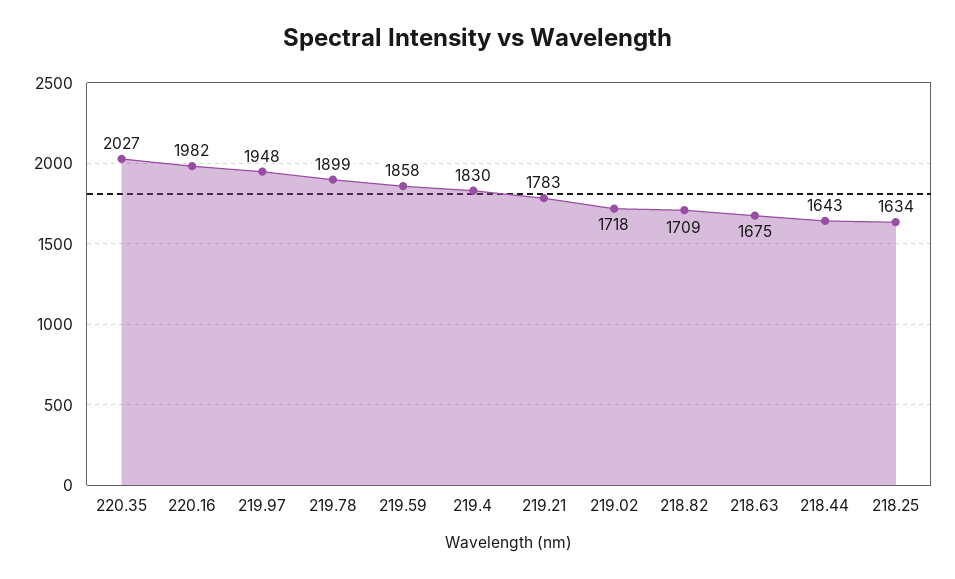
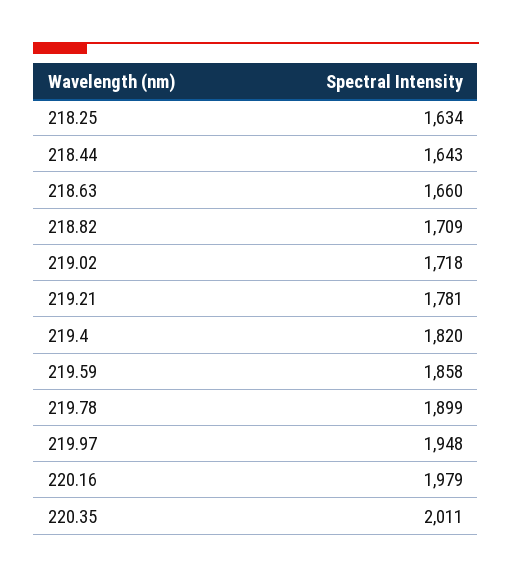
  {
-   "220.35": 2027,
+   "220.35": 2011,
-   "220.16": 1982,
+   "220.16": 1979,
    "219.97": 1948,
    "219.78": 1899,
    "219.59": 1858,
-   "219.4": 1830,
+   "219.4": 1820,
-   "219.21": 1783,
+   "219.21": 1781,
    "219.02": 1718,
    "218.82": 1709,
-   "218.63": 1675,
+   "218.63": 1660,
    "218.44": 1643,
    "218.25": 1634
  }

